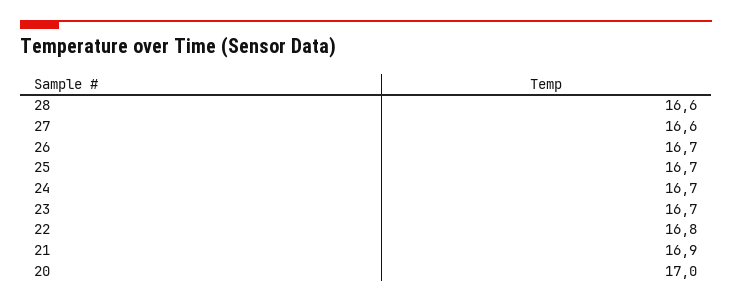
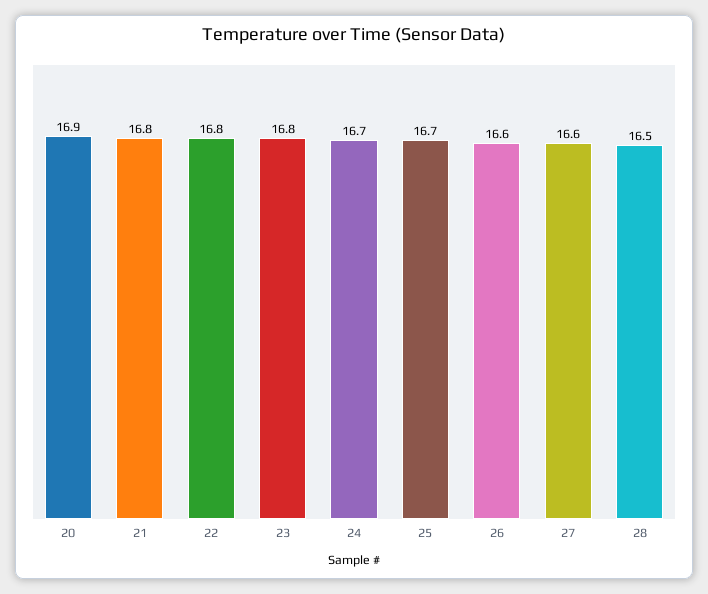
  {
-   "28": 16.6,
+   "28": 16.5,
    "27": 16.6,
-   "26": 16.7,
+   "26": 16.6,
    "25": 16.7,
    "24": 16.7,
-   "23": 16.7,
+   "23": 16.8,
    "22": 16.8,
-   "21": 16.9,
+   "21": 16.8,
-   "20": 17
+   "20": 16.9
  }

